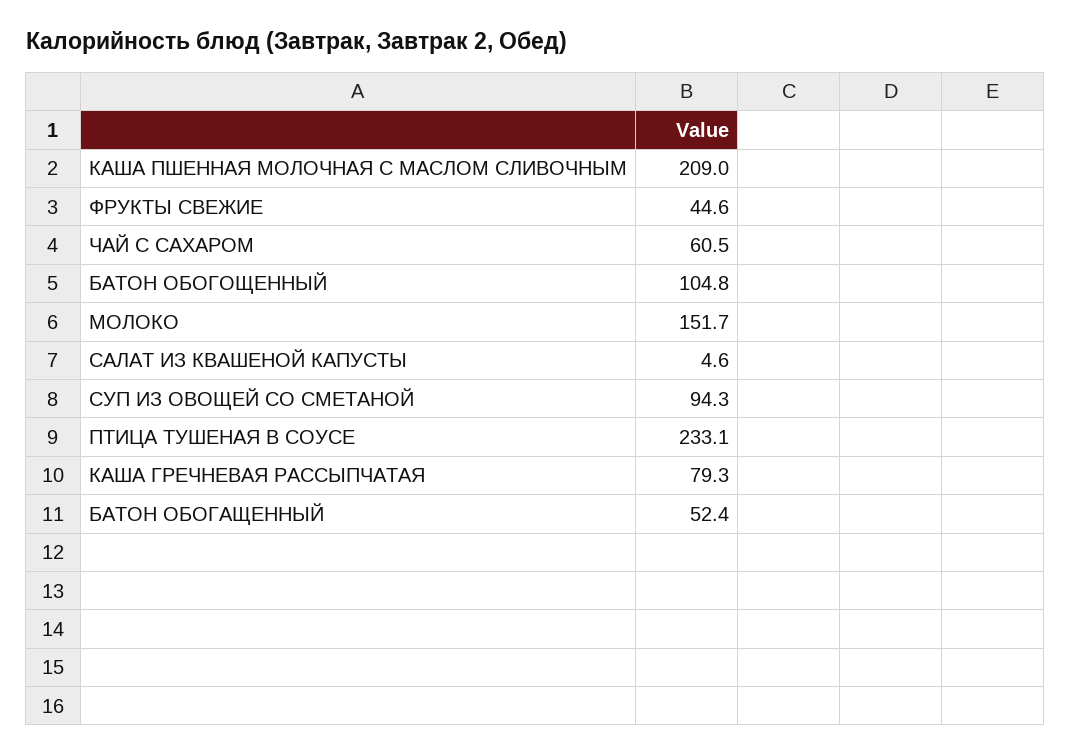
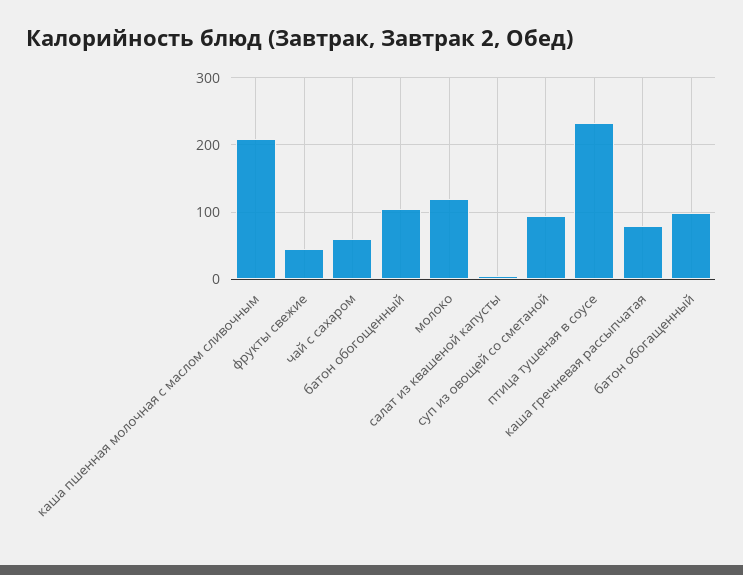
  {
    "КАША ПШЕННАЯ МОЛОЧНАЯ С МАСЛОМ СЛИВОЧНЫМ": 209,
    "ФРУКТЫ СВЕЖИЕ": 44.6,
    "ЧАЙ С САХАРОМ": 60.5,
    "БАТОН ОБОГОЩЕННЫЙ": 104.8,
-   "МОЛОКО": 151.7,
+   "МОЛОКО": 120,
    "САЛАТ ИЗ КВАШЕНОЙ КАПУСТЫ": 4.6,
    "СУП ИЗ ОВОЩЕЙ СО СМЕТАНОЙ": 94.3,
    "ПТИЦА ТУШЕНАЯ В СОУСЕ": 233.1,
    "КАША ГРЕЧНЕВАЯ РАССЫПЧАТАЯ": 79.3,
-   "БАТОН ОБОГАЩЕННЫЙ": 52.4
+   "БАТОН ОБОГАЩЕННЫЙ": 100
  }

